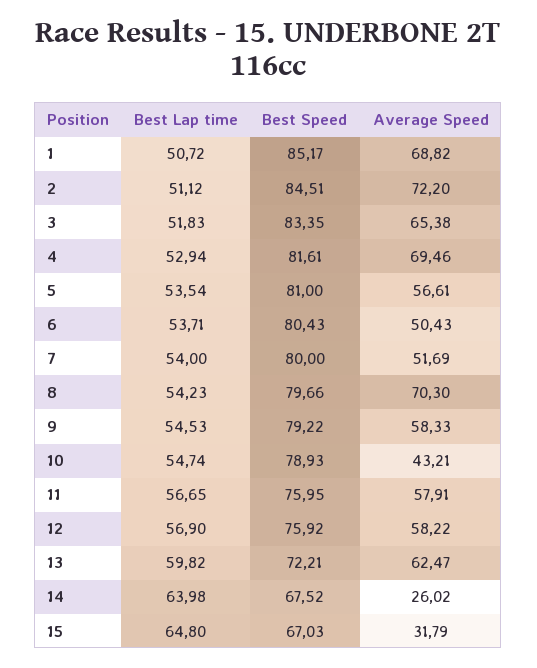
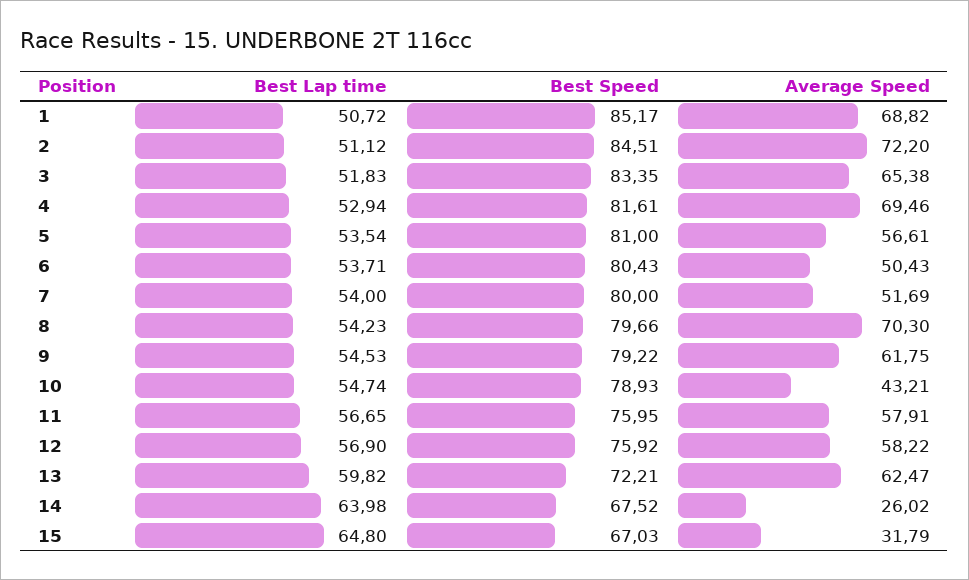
  {
    "Best Lap time": {
      "1": 50.72,
      "2": 51.12,
      "3": 51.83,
      "4": 52.94,
      "5": 53.54,
      "6": 53.71,
      "7": 54,
      "8": 54.23,
      "9": 54.53,
      "10": 54.74,
      "11": 56.65,
      "12": 56.9,
      "13": 59.82,
      "14": 63.98,
      "15": 64.8
    },
    "Best Speed": {
      "1": 85.17,
      "2": 84.51,
      "3": 83.35,
      "4": 81.61,
      "5": 81,
      "6": 80.43,
      "7": 80,
      "8": 79.66,
      "9": 79.22,
      "10": 78.93,
      "11": 75.95,
      "12": 75.92,
      "13": 72.21,
      "14": 67.52,
      "15": 67.03
    },
    "Average Speed": {
      "1": 68.82,
      "2": 72.2,
      "3": 65.38,
      "4": 69.46,
      "5": 56.61,
      "6": 50.43,
      "7": 51.69,
      "8": 70.3,
-     "9": 58.33,
+     "9": 61.75,
      "10": 43.21,
      "11": 57.91,
      "12": 58.22,
      "13": 62.47,
      "14": 26.02,
      "15": 31.79
    }
  }

